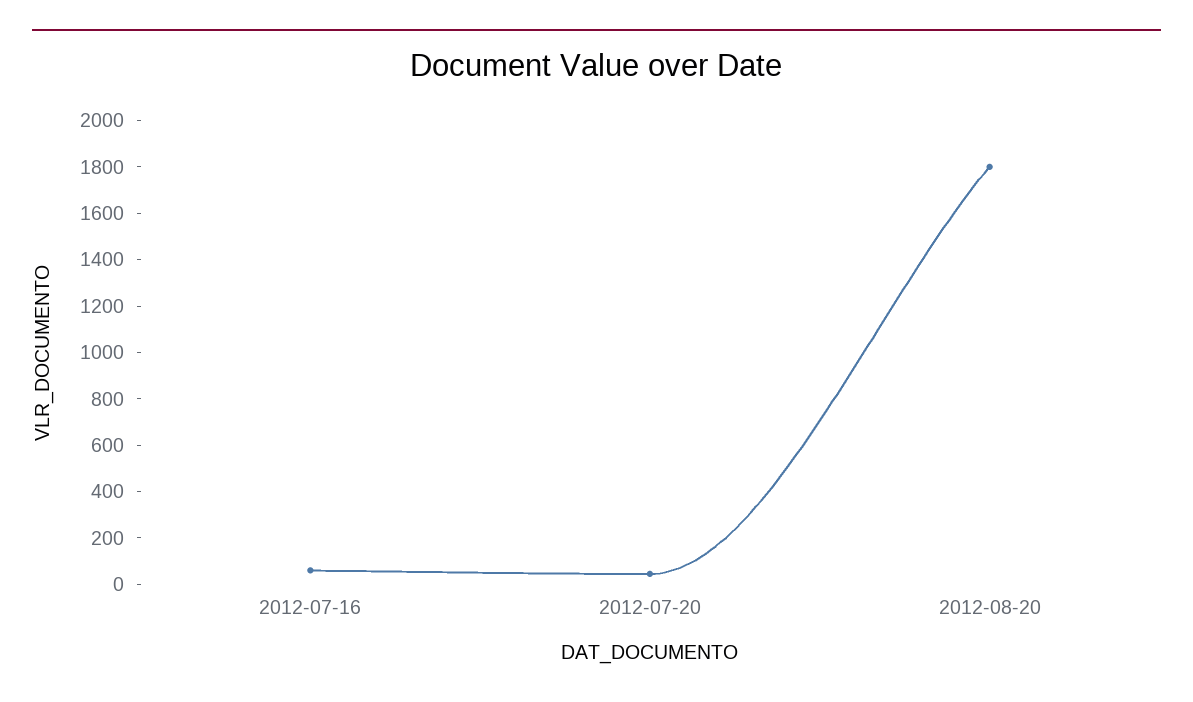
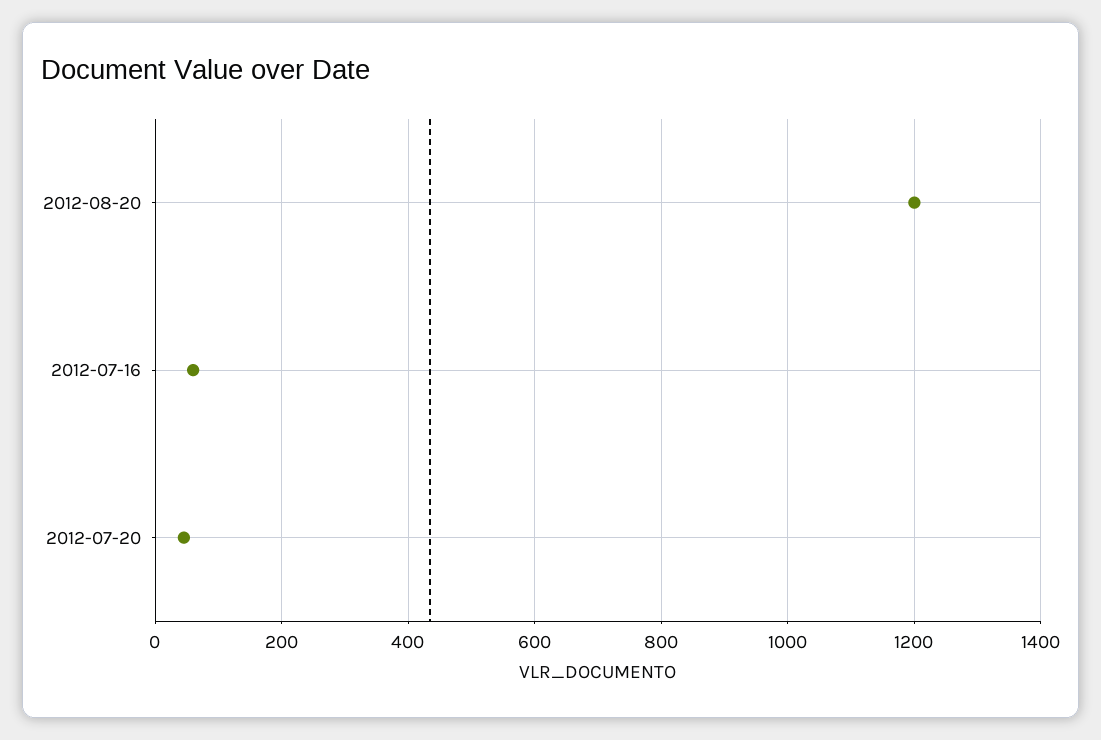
  {
    "2012-07-16": 60,
    "2012-07-20": 40,
-   "2012-08-20": 1800
+   "2012-08-20": 1200
  }

